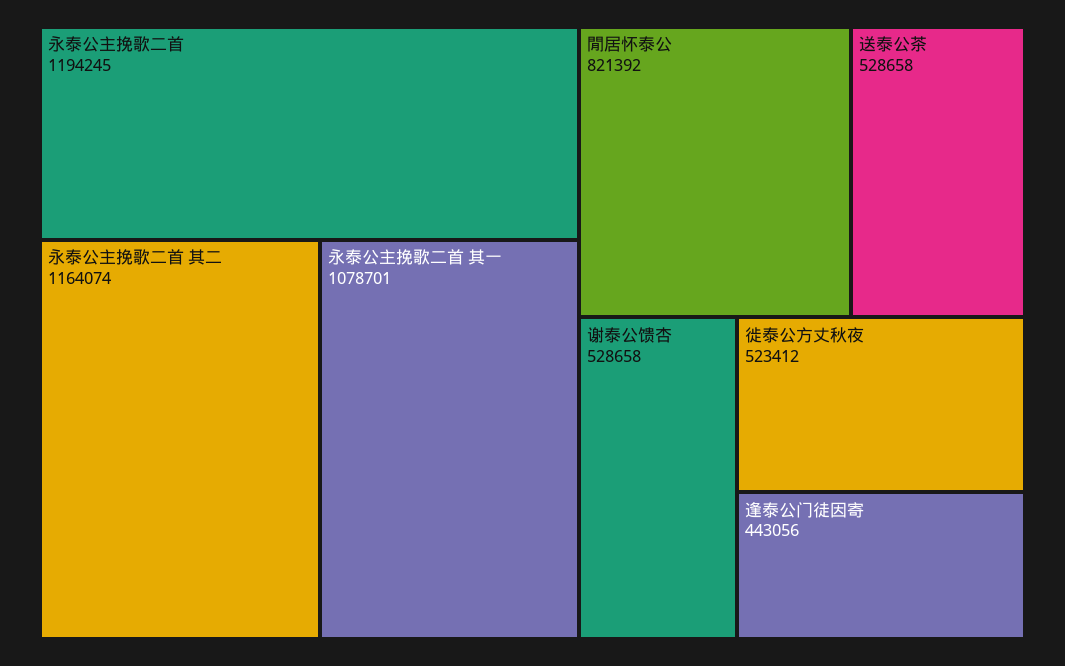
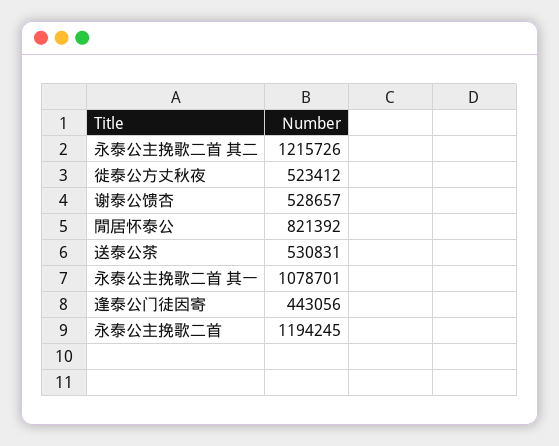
  {
    "永泰公主挽歌二首": 1194245,
-   "永泰公主挽歌二首 其二": 1164074,
+   "永泰公主挽歌二首 其二": 1215726,
    "永泰公主挽歌二首 其一": 1078701,
    "閒居怀泰公": 821392,
-   "送泰公茶": 528658,
+   "送泰公茶": 530831,
-   "谢泰公馈杏": 528658,
+   "谢泰公馈杏": 528657,
    "徙泰公方丈秋夜": 523412,
    "逢泰公门徒因寄": 443056
  }

